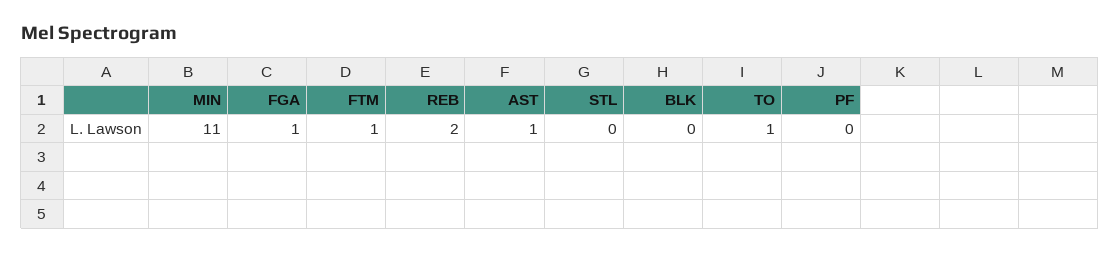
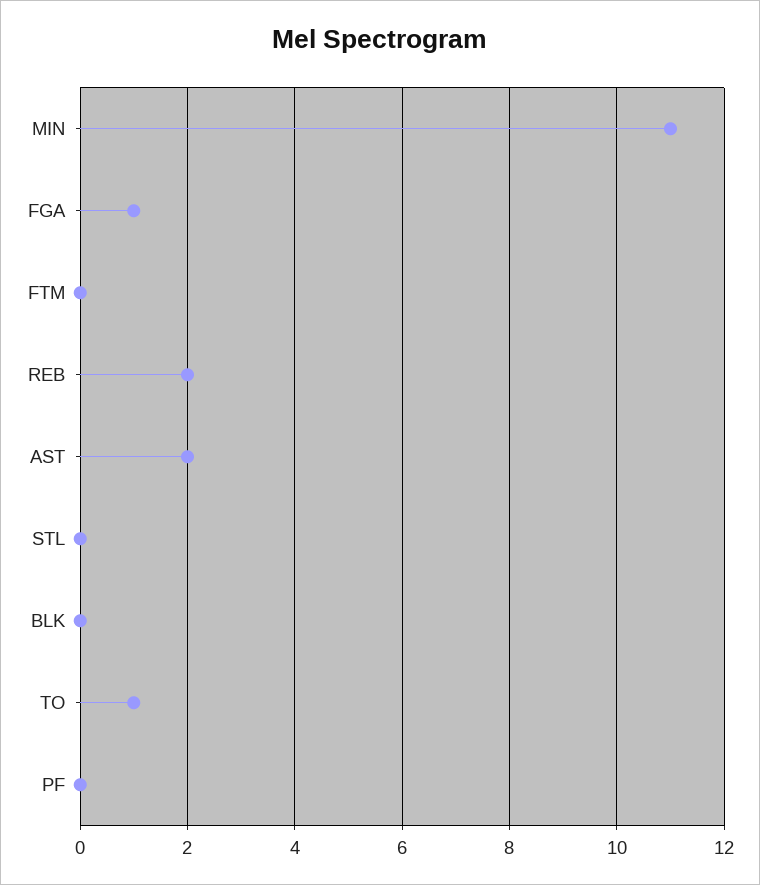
  {
    "MIN": 11,
    "FGA": 1,
-   "FTM": 1,
+   "FTM": 0,
    "REB": 2,
-   "AST": 1,
+   "AST": 2,
    "STL": 0,
    "BLK": 0,
    "TO": 1,
    "PF": 0
  }

